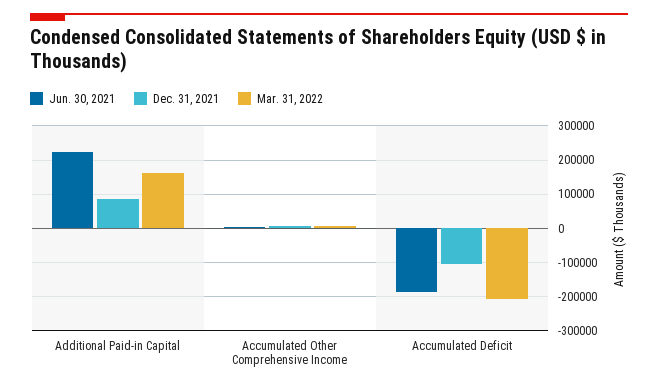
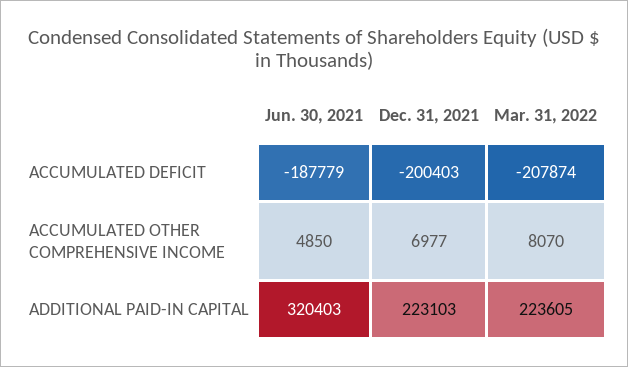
  {
    "Jun. 30, 2021": {
-     "Additional Paid-in Capital": 220000,
+     "Additional Paid-in Capital": 320403,
      "Accumulated Other Comprehensive Income": 4850,
      "Accumulated Deficit": -187779
    },
    "Dec. 31, 2021": {
-     "Additional Paid-in Capital": 80000,
+     "Additional Paid-in Capital": 223103,
      "Accumulated Other Comprehensive Income": 6977,
-     "Accumulated Deficit": -100000
+     "Accumulated Deficit": -200403
    },
    "Mar. 31, 2022": {
-     "Additional Paid-in Capital": 160000,
+     "Additional Paid-in Capital": 223605,
      "Accumulated Other Comprehensive Income": 8070,
      "Accumulated Deficit": -207874
    }
  }

